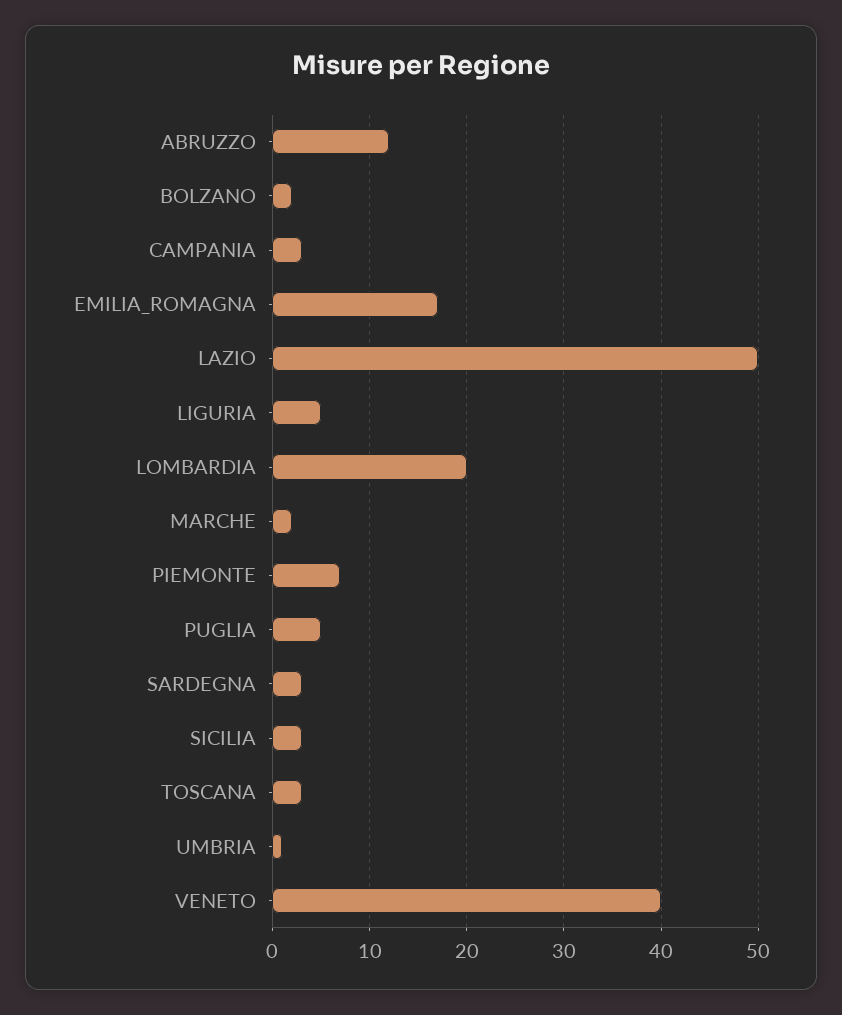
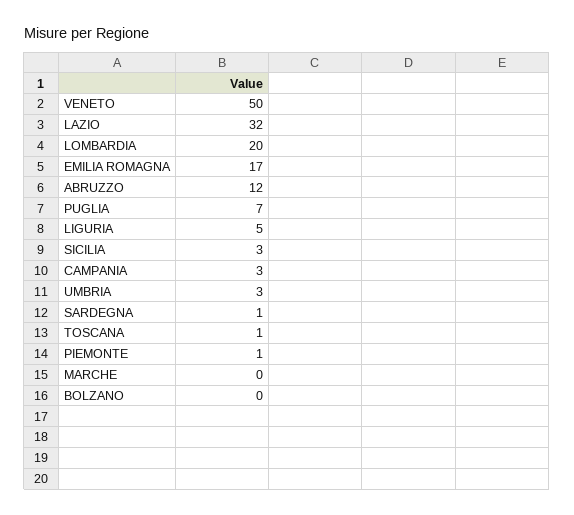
  {
    "ABRUZZO": 12,
-   "BOLZANO": 2,
+   "BOLZANO": 0,
    "CAMPANIA": 3,
    "EMILIA_ROMAGNA": 17,
-   "LAZIO": 50,
+   "LAZIO": 32,
    "LIGURIA": 5,
    "LOMBARDIA": 20,
-   "MARCHE": 2,
+   "MARCHE": 0,
-   "PIEMONTE": 7,
+   "PIEMONTE": 1,
-   "PUGLIA": 5,
+   "PUGLIA": 7,
-   "SARDEGNA": 3,
+   "SARDEGNA": 1,
    "SICILIA": 3,
-   "TOSCANA": 3,
+   "TOSCANA": 1,
-   "UMBRIA": 1,
+   "UMBRIA": 3,
-   "VENETO": 40
+   "VENETO": 50
  }

